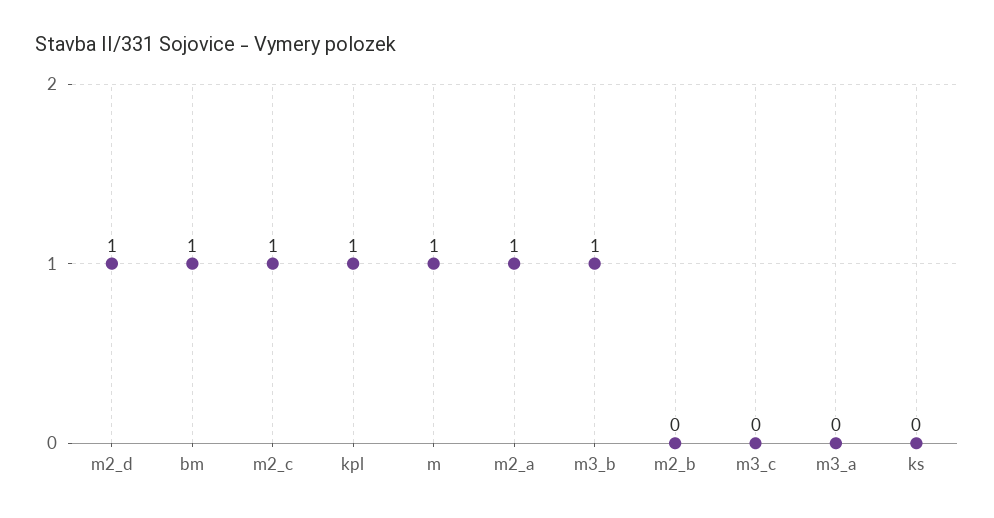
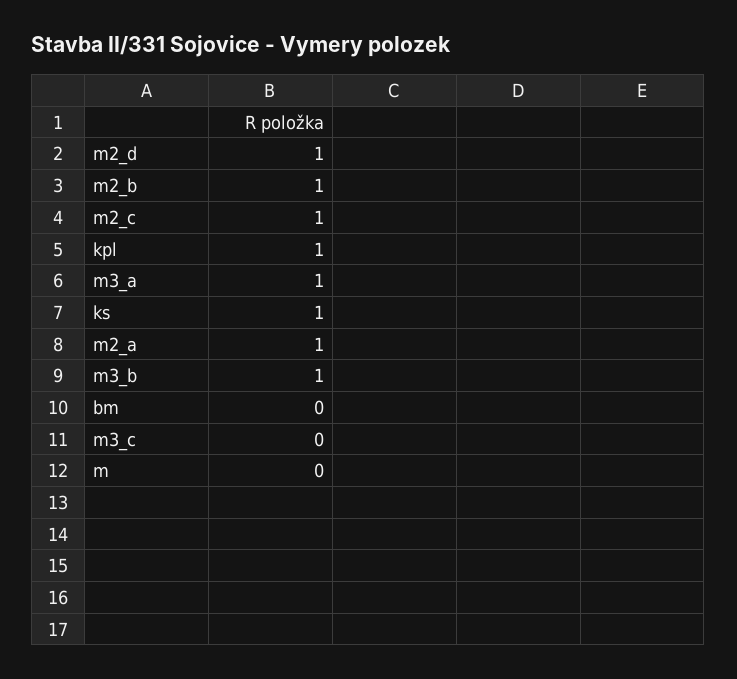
  {
    "m2_d": 1,
-   "bm": 1,
+   "bm": 0,
    "m2_c": 1,
    "kpl": 1,
-   "m": 1,
+   "m": 0,
    "m2_a": 1,
    "m3_b": 1,
-   "m2_b": 0,
+   "m2_b": 1,
    "m3_c": 0,
-   "m3_a": 0,
+   "m3_a": 1,
-   "ks": 0
+   "ks": 1
  }

